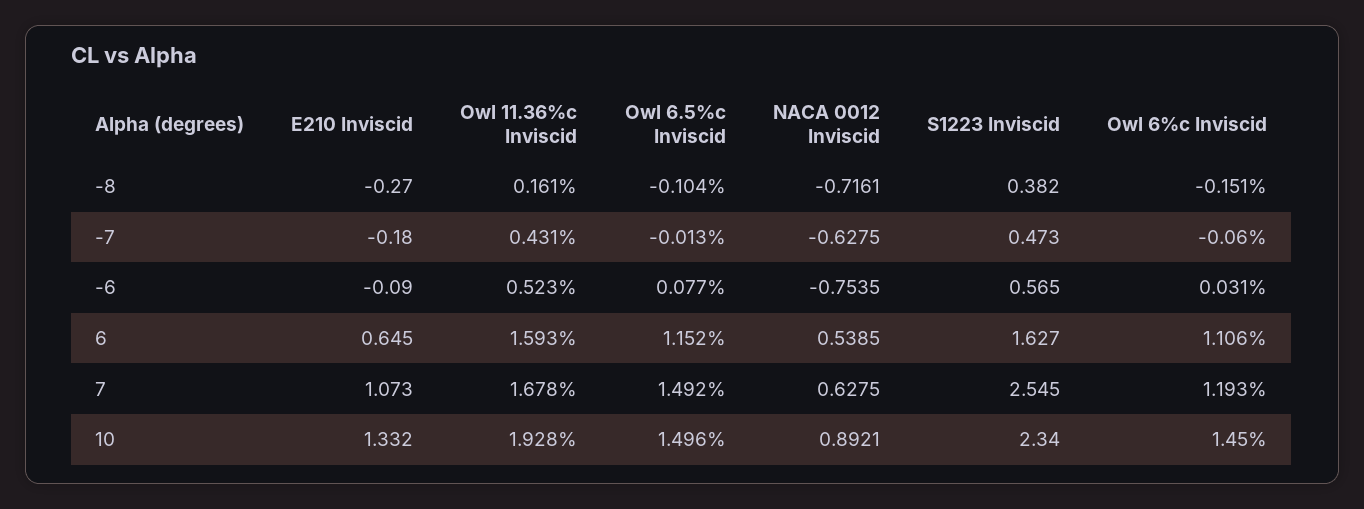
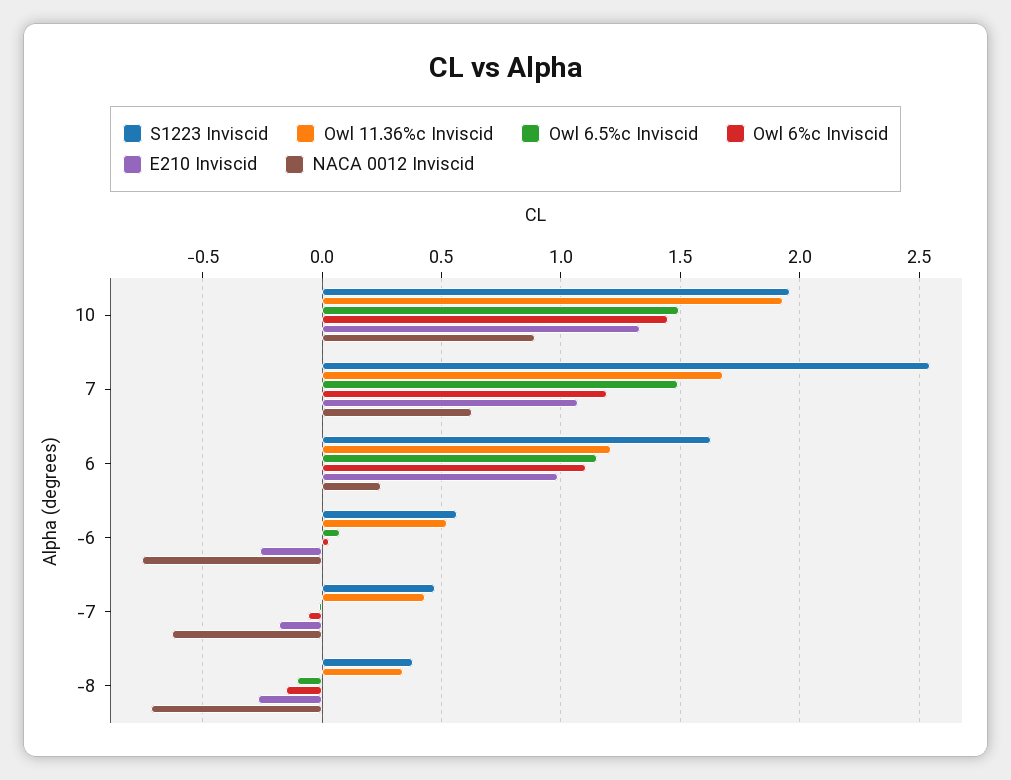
  {
    "E210 Inviscid": {
      "-8": -0.27,
      "-7": -0.18,
-     "-6": -0.09,
+     "-6": -0.25,
-     "6": 0.645,
+     "6": 1,
      "7": 1.073,
      "10": 1.332
    },
    "Owl 11.36%c Inviscid": {
-     "-8": 0.161,
+     "-8": 0.35,
      "-7": 0.431,
      "-6": 0.523,
-     "6": 1.593,
+     "6": 1.2,
      "7": 1.678,
      "10": 1.928
    },
    "Owl 6.5%c Inviscid": {
      "-8": -0.104,
      "-7": -0.013,
      "-6": 0.077,
      "6": 1.152,
      "7": 1.492,
      "10": 1.496
    },
    "NACA 0012 Inviscid": {
      "-8": -0.7161,
      "-7": -0.6275,
      "-6": -0.7535,
-     "6": 0.5385,
+     "6": 0.25,
      "7": 0.6275,
      "10": 0.8921
    },
    "S1223 Inviscid": {
      "-8": 0.382,
      "-7": 0.473,
      "-6": 0.565,
      "6": 1.627,
      "7": 2.545,
-     "10": 2.34
+     "10": 1.95
    },
    "Owl 6%c Inviscid": {
      "-8": -0.151,
      "-7": -0.06,
      "-6": 0.031,
      "6": 1.106,
      "7": 1.193,
      "10": 1.45
    }
  }

